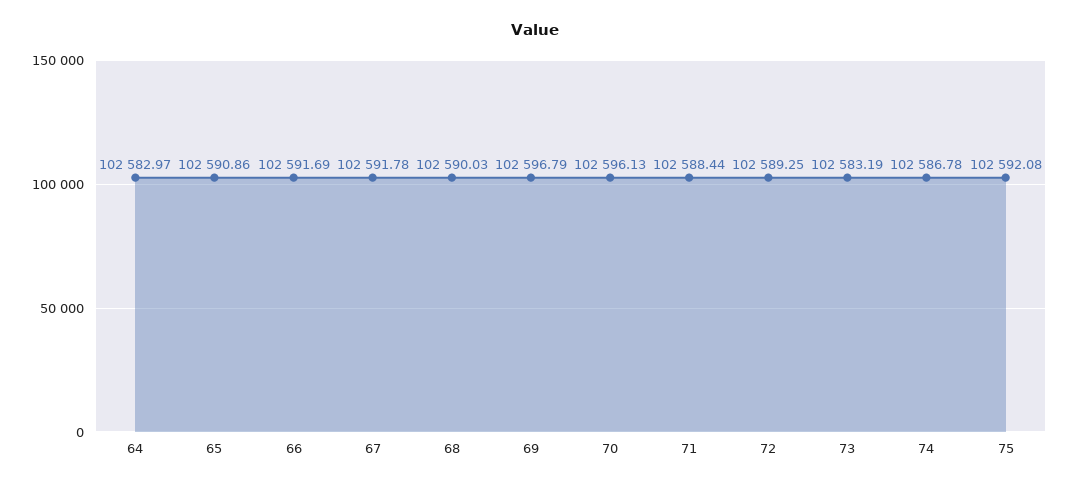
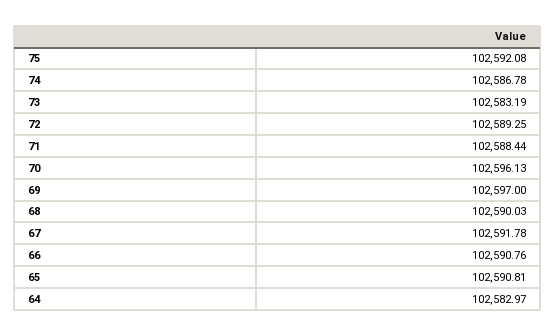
  {
    "64": 102582.97,
-   "65": 102590.86,
+   "65": 102590.81,
-   "66": 102591.69,
+   "66": 102590.76,
    "67": 102591.78,
    "68": 102590.03,
-   "69": 102596.79,
+   "69": 102597,
    "70": 102596.13,
    "71": 102588.44,
    "72": 102589.25,
    "73": 102583.19,
    "74": 102586.78,
    "75": 102592.08
  }

